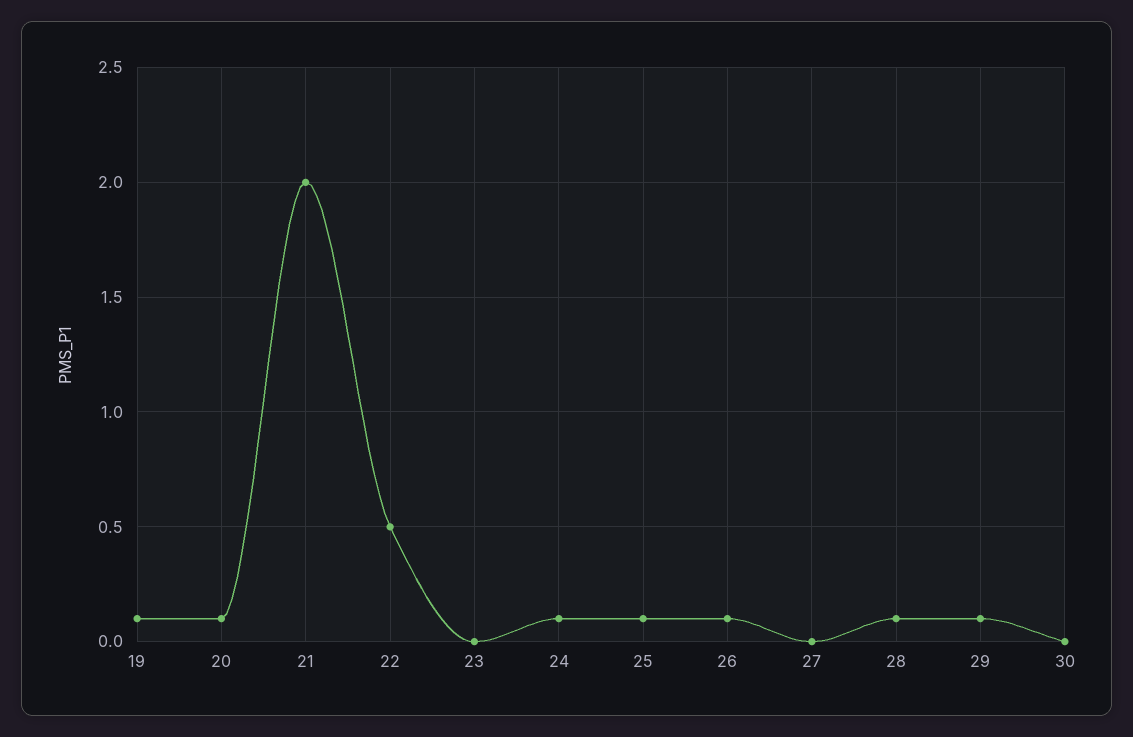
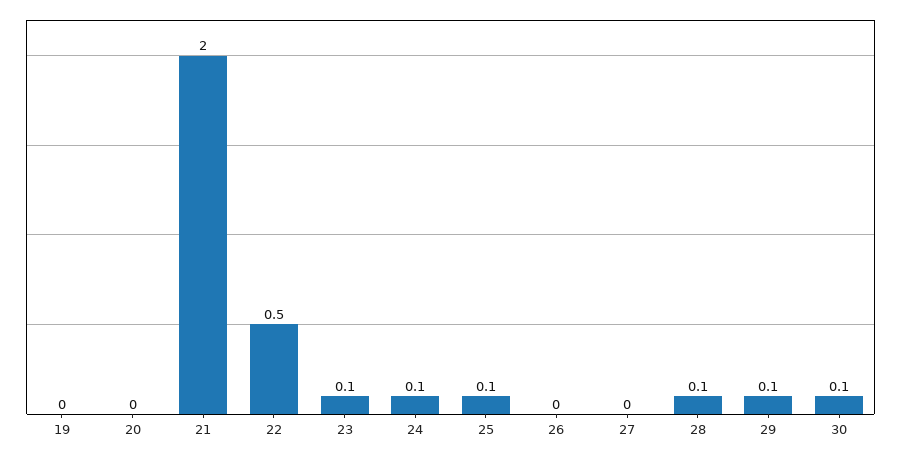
  {
-   "19": 0.1,
+   "19": 0,
-   "20": 0.1,
+   "20": 0,
    "21": 2,
    "22": 0.5,
-   "23": 0,
+   "23": 0.1,
    "24": 0.1,
    "25": 0.1,
-   "26": 0.1,
+   "26": 0,
    "27": 0,
    "28": 0.1,
    "29": 0.1,
-   "30": 0
+   "30": 0.1
  }

